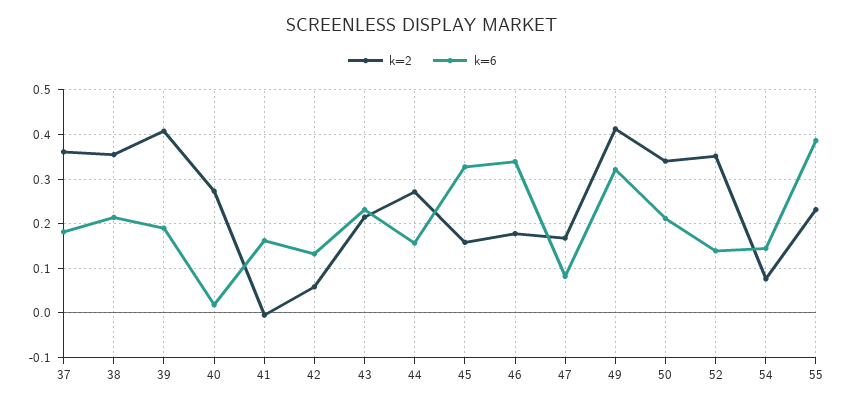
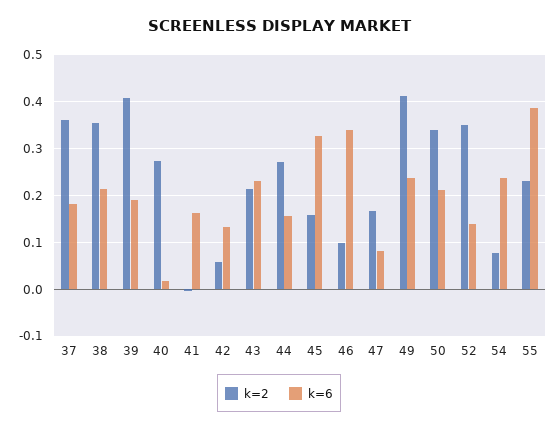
  {
    "k=2": {
      "37": 0.36,
      "38": 0.36,
      "39": 0.4,
      "40": 0.28,
      "41": 0,
      "42": 0.06,
      "43": 0.22,
      "44": 0.28,
      "45": 0.16,
-     "46": 0.18,
+     "46": 0.1,
      "47": 0.16,
      "49": 0.42,
      "50": 0.34,
      "52": 0.36,
      "54": 0.08,
      "55": 0.24
    },
    "k=6": {
      "37": 0.18,
      "38": 0.22,
      "39": 0.2,
      "40": 0.02,
      "41": 0.16,
      "42": 0.14,
      "43": 0.24,
      "44": 0.16,
      "45": 0.32,
      "46": 0.34,
      "47": 0.08,
-     "49": 0.32,
+     "49": 0.24,
      "50": 0.22,
      "52": 0.14,
-     "54": 0.14,
+     "54": 0.24,
      "55": 0.38
    }
  }

